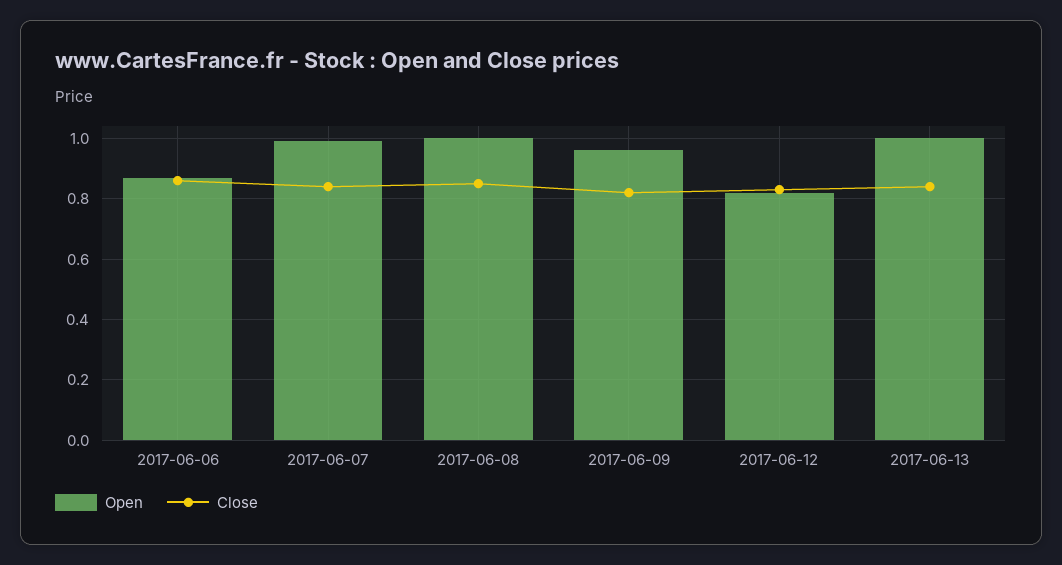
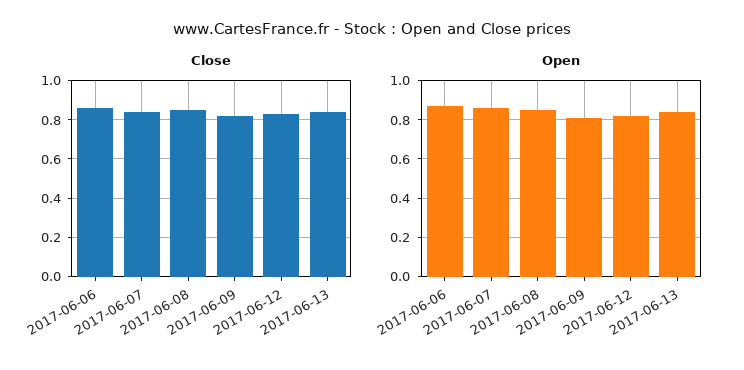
  {
    "Open": {
      "2017-06-06": 0.85,
-     "2017-06-07": 1,
+     "2017-06-07": 0.85,
-     "2017-06-08": 1,
+     "2017-06-08": 0.85,
-     "2017-06-09": 0.95,
+     "2017-06-09": 0.8,
      "2017-06-12": 0.8,
-     "2017-06-13": 1
+     "2017-06-13": 0.85
    },
    "Close": {
      "2017-06-06": 0.85,
      "2017-06-07": 0.85,
      "2017-06-08": 0.85,
      "2017-06-09": 0.8,
      "2017-06-12": 0.85,
      "2017-06-13": 0.85
    }
  }

